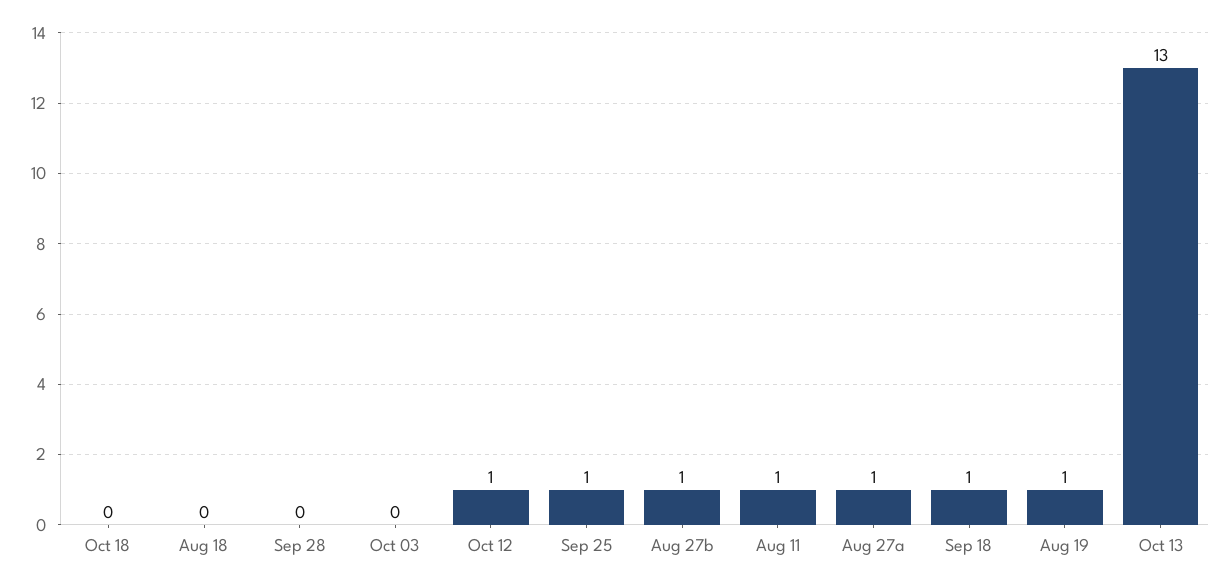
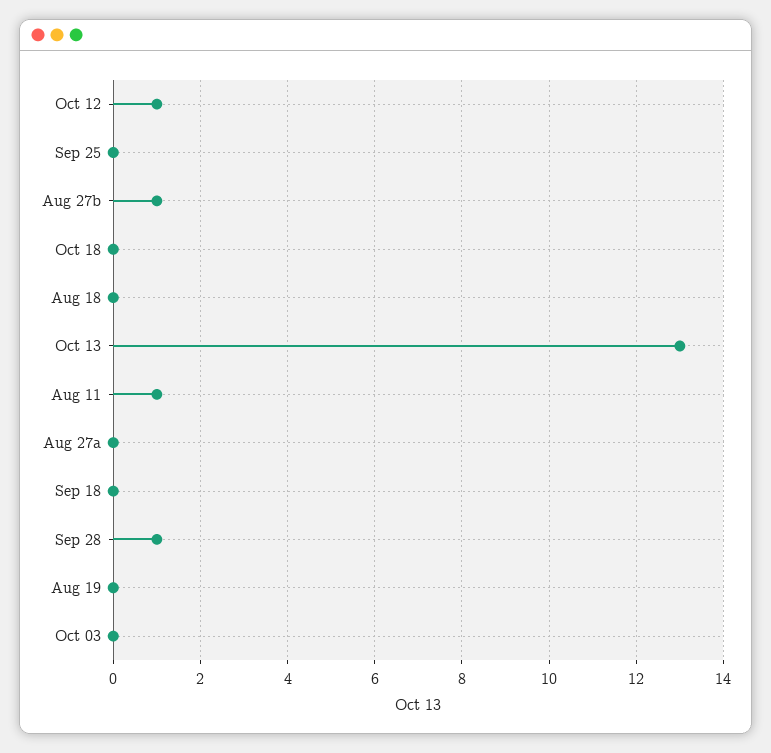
  {
    "Oct 18": 0,
    "Aug 18": 0,
-   "Sep 28": 0,
+   "Sep 28": 1,
    "Oct 03": 0,
    "Oct 12": 1,
-   "Sep 25": 1,
+   "Sep 25": 0,
    "Aug 27b": 1,
    "Aug 11": 1,
-   "Aug 27a": 1,
+   "Aug 27a": 0,
-   "Sep 18": 1,
+   "Sep 18": 0,
-   "Aug 19": 1,
+   "Aug 19": 0,
    "Oct 13": 13
  }

